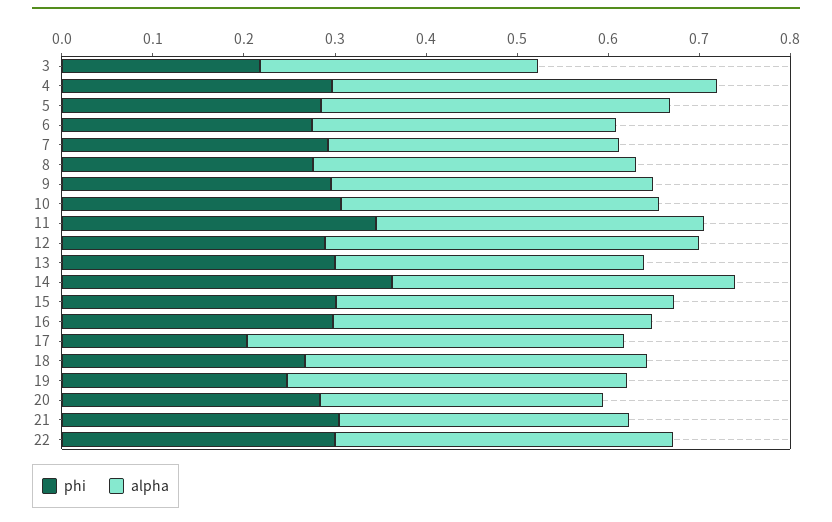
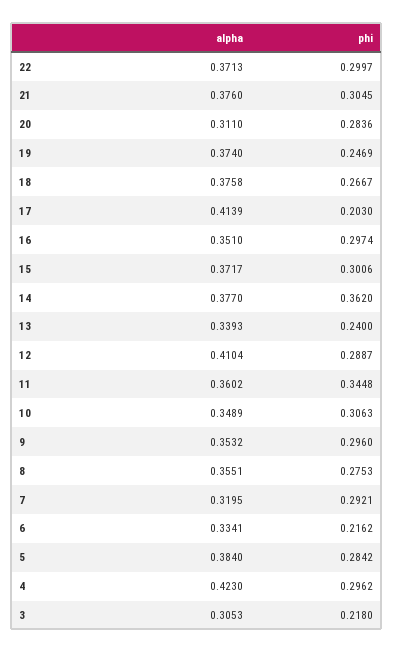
  {
    "phi": {
      "3": 0.218,
      "4": 0.2962,
      "5": 0.2842,
-     "6": 0.28,
+     "6": 0.2162,
      "7": 0.2921,
      "8": 0.2753,
      "9": 0.296,
      "10": 0.3063,
      "11": 0.3448,
      "12": 0.2887,
-     "13": 0.3,
+     "13": 0.24,
      "14": 0.362,
      "15": 0.3006,
      "16": 0.2974,
      "17": 0.203,
      "18": 0.2667,
      "19": 0.2469,
      "20": 0.2836,
      "21": 0.3045,
      "22": 0.2997
    },
    "alpha": {
      "3": 0.3053,
      "4": 0.423,
      "5": 0.384,
      "6": 0.3341,
      "7": 0.3195,
      "8": 0.3551,
      "9": 0.3532,
      "10": 0.3489,
      "11": 0.3602,
      "12": 0.4104,
      "13": 0.3393,
      "14": 0.377,
      "15": 0.3717,
      "16": 0.351,
      "17": 0.4139,
      "18": 0.3758,
      "19": 0.374,
      "20": 0.311,
-     "21": 0.32,
+     "21": 0.376,
      "22": 0.3713
    }
  }

